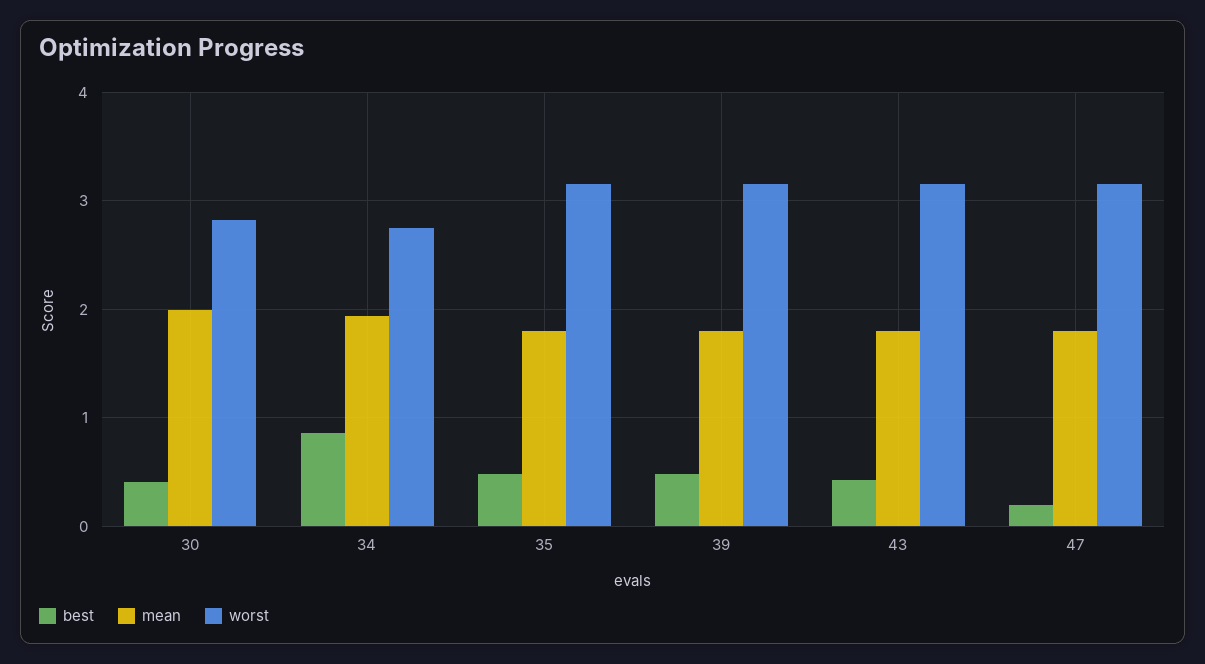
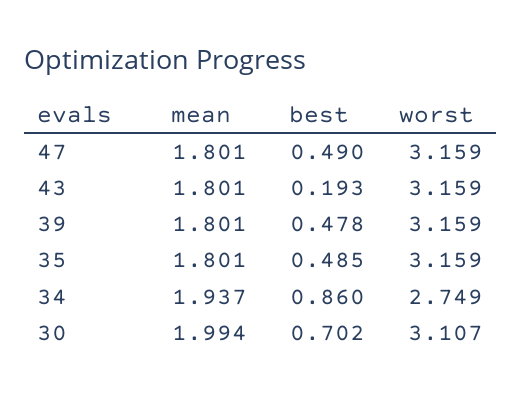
  {
    "best": {
-     "30": 0.4,
+     "30": 0.702,
      "34": 0.86,
      "35": 0.485,
      "39": 0.478,
-     "43": 0.4,
+     "43": 0.193,
-     "47": 0.2
+     "47": 0.49
    },
    "mean": {
      "30": 1.994,
      "34": 1.937,
      "35": 1.801,
      "39": 1.801,
      "43": 1.801,
      "47": 1.801
    },
    "worst": {
-     "30": 2.8,
+     "30": 3.107,
      "34": 2.749,
      "35": 3.159,
      "39": 3.159,
      "43": 3.159,
      "47": 3.159
    }
  }

